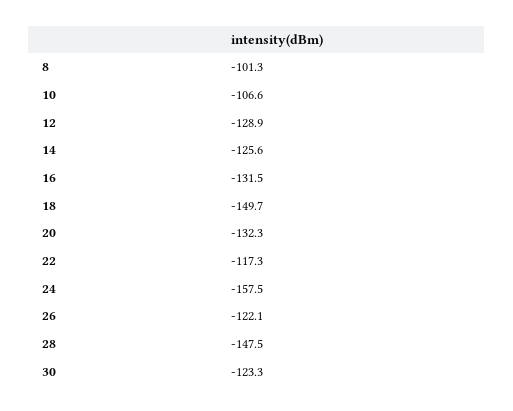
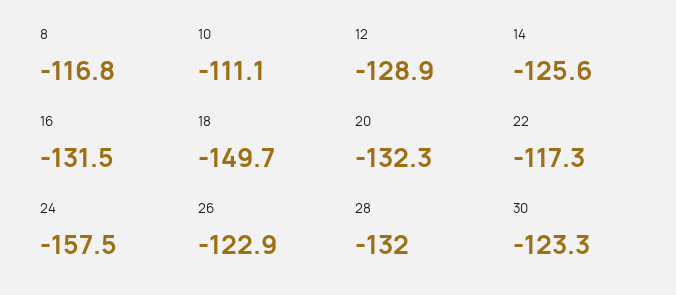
  {
-   "8": -101.3,
+   "8": -116.8,
-   "10": -106.6,
+   "10": -111.1,
    "12": -128.9,
    "14": -125.6,
    "16": -131.5,
    "18": -149.7,
    "20": -132.3,
    "22": -117.3,
    "24": -157.5,
-   "26": -122.1,
+   "26": -122.9,
-   "28": -147.5,
+   "28": -132,
    "30": -123.3
  }

